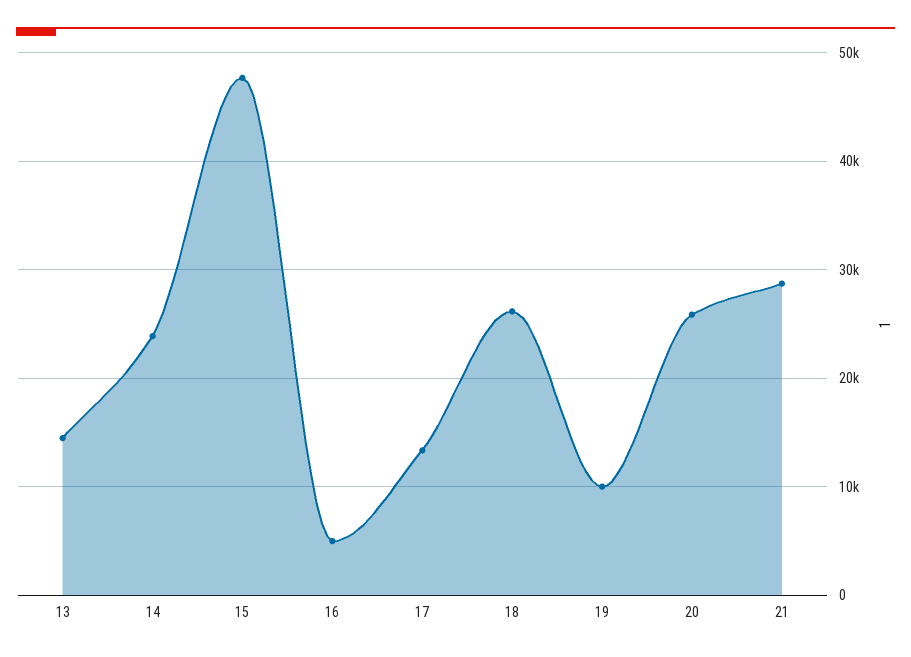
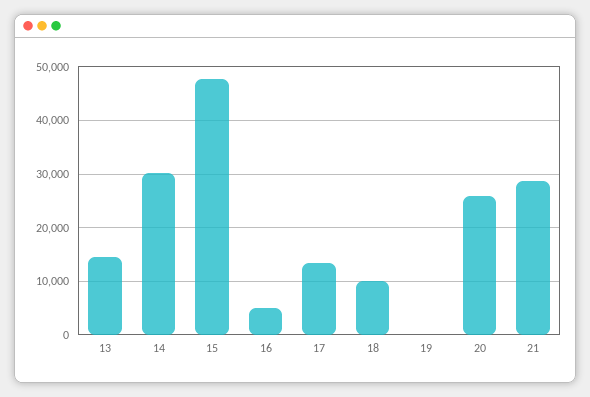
  {
    "13": 14000,
-   "14": 24000,
+   "14": 30000,
    "15": 48000,
    "16": 5000,
    "17": 13000,
-   "18": 26000,
+   "18": 10000,
-   "19": 10000,
+   "19": 0,
    "20": 26000,
    "21": 29000
  }

